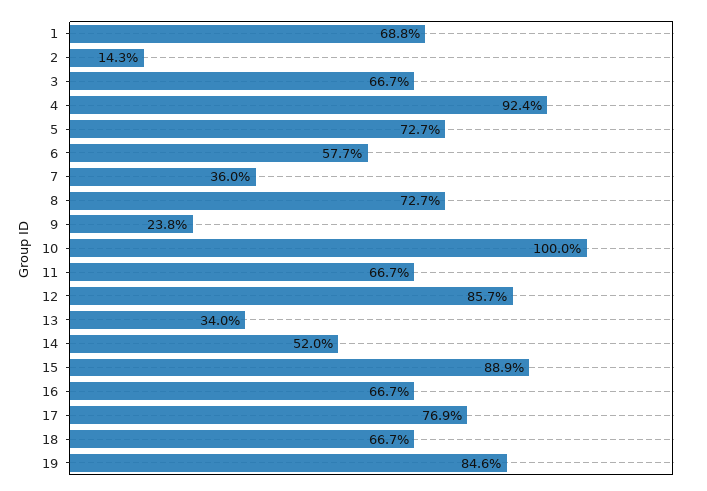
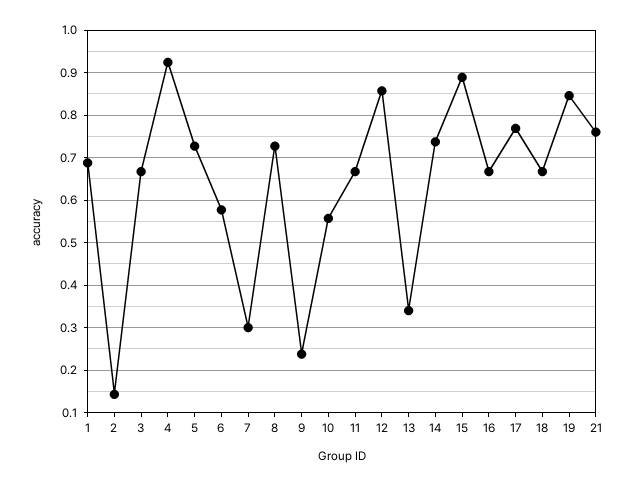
  {
    "1": 0.688,
    "2": 0.143,
    "3": 0.667,
    "4": 0.924,
    "5": 0.727,
    "6": 0.577,
-   "7": 0.36,
+   "7": 0.3,
    "8": 0.727,
    "9": 0.238,
-   "10": 1,
+   "10": 0.56,
    "11": 0.667,
    "12": 0.857,
    "13": 0.34,
-   "14": 0.52,
+   "14": 0.74,
    "15": 0.889,
    "16": 0.667,
    "17": 0.769,
    "18": 0.667,
-   "19": 0.846
+   "19": 0.846,
+   "21": 0.76
  }

